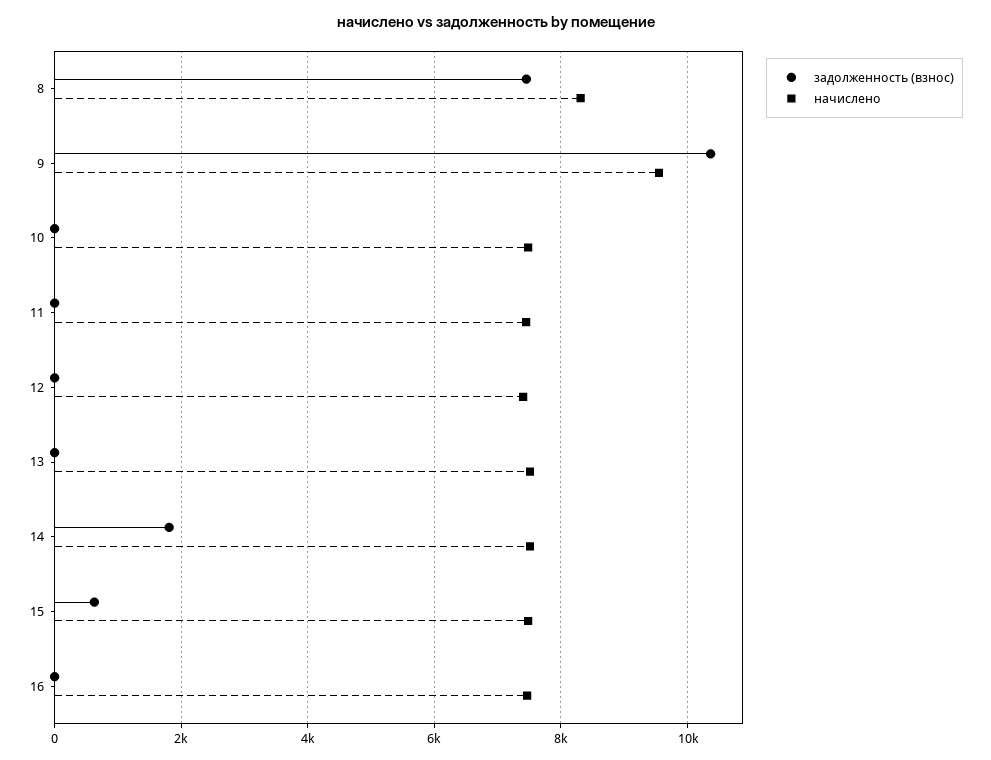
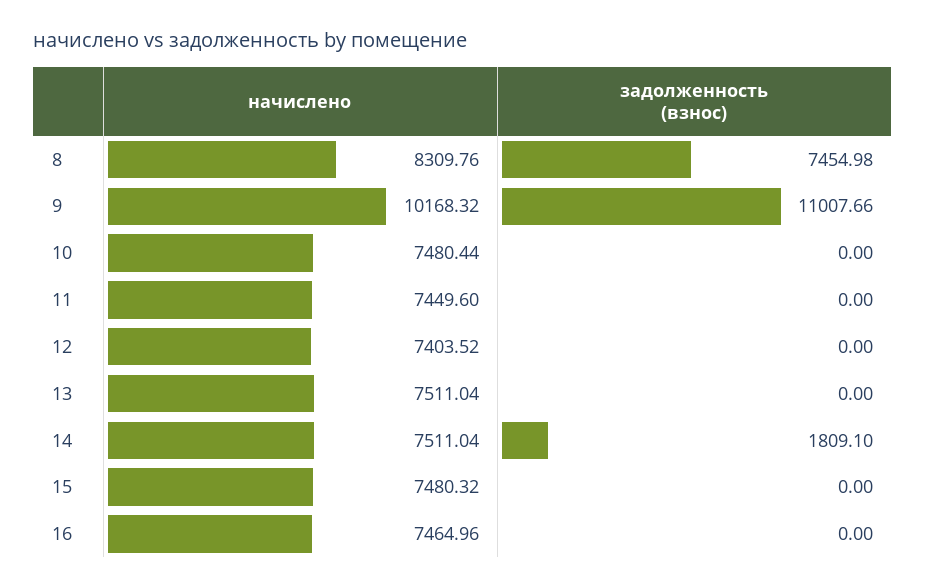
  {
    "задолженность (взнос)": {
      "8": 7454.98,
-     "9": 10400,
+     "9": 11007.66,
      "10": 0,
      "11": 0,
      "12": 0,
      "13": 0,
      "14": 1809.1,
-     "15": 600,
+     "15": 0,
      "16": 0
    },
    "начислено": {
      "8": 8309.76,
-     "9": 9600,
+     "9": 10168.32,
      "10": 7480.44,
      "11": 7449.6,
      "12": 7403.52,
      "13": 7511.04,
      "14": 7511.04,
      "15": 7480.32,
      "16": 7464.96
    }
  }

